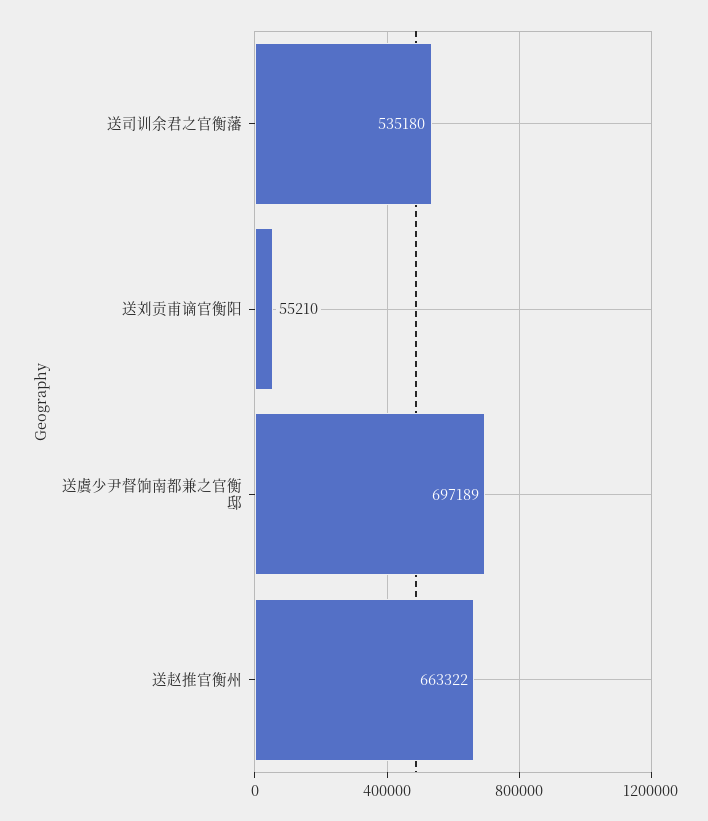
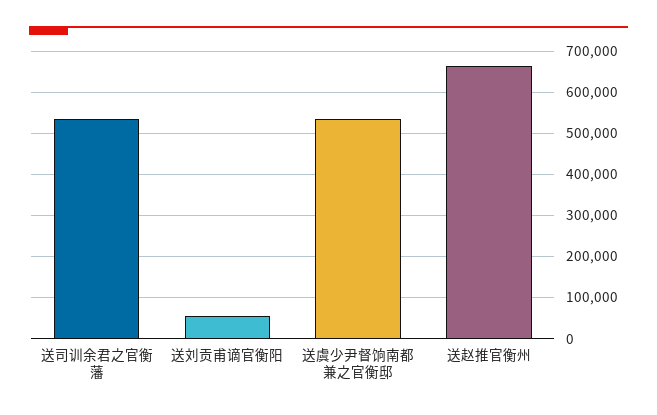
  {
    "送司训余君之官衡藩": 535180,
    "送刘贡甫谪官衡阳": 55210,
-   "送虞少尹督饷南都兼之官衡邸": 697189,
+   "送虞少尹督饷南都兼之官衡邸": 540000,
    "送赵推官衡州": 663322
  }

